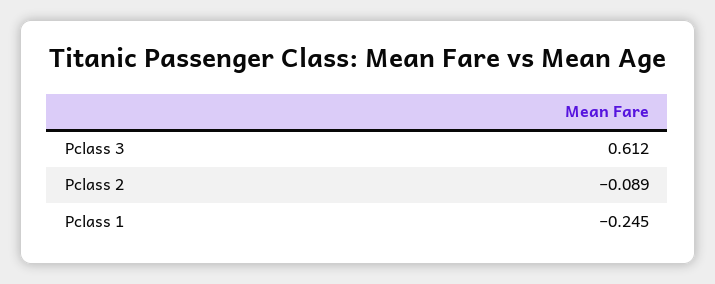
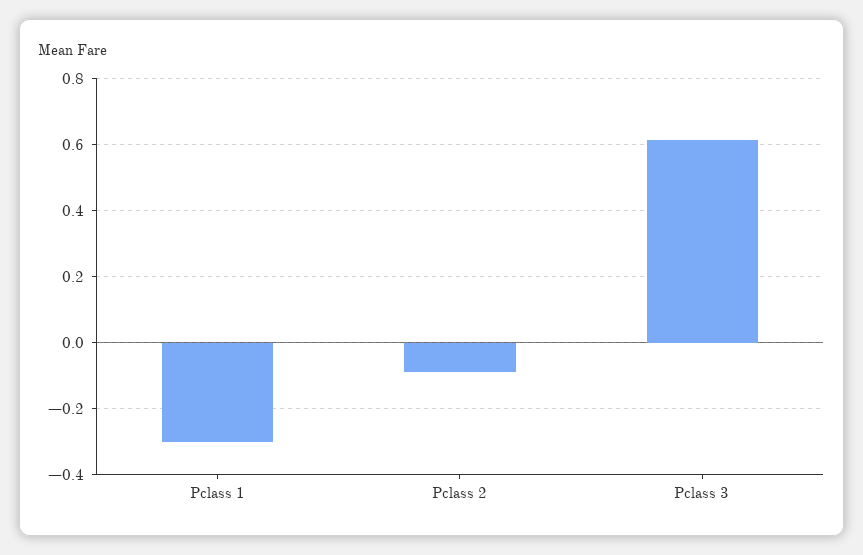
  {
    "Pclass 3": 0.612,
    "Pclass 2": -0.089,
-   "Pclass 1": -0.245
+   "Pclass 1": -0.3
  }

